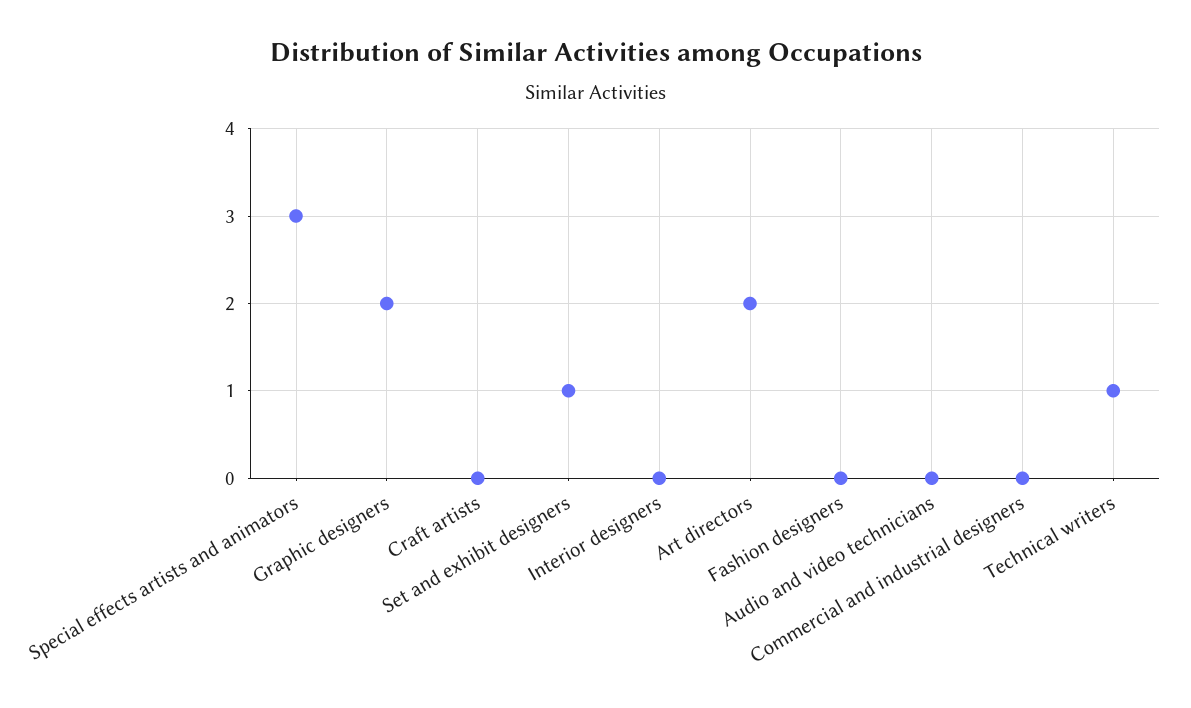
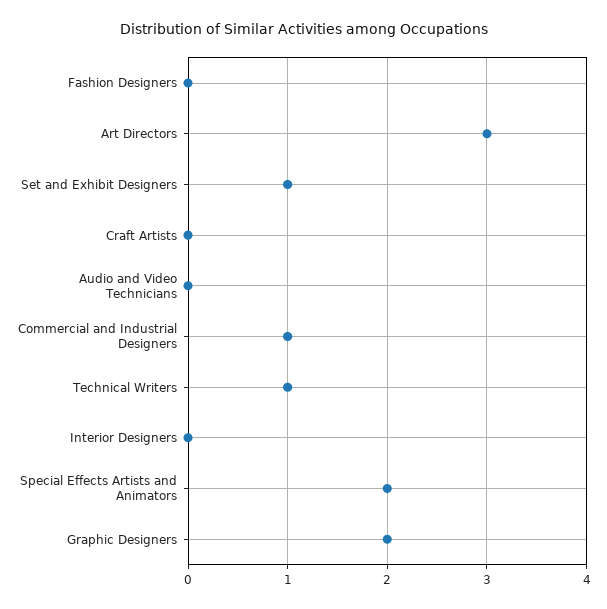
  {
-   "Special effects artists and animators": 3,
+   "Special effects artists and animators": 2,
    "Graphic designers": 2,
    "Craft artists": 0,
    "Set and exhibit designers": 1,
    "Interior designers": 0,
-   "Art directors": 2,
+   "Art directors": 3,
    "Fashion designers": 0,
    "Audio and video technicians": 0,
-   "Commercial and industrial designers": 0,
+   "Commercial and industrial designers": 1,
    "Technical writers": 1
  }

